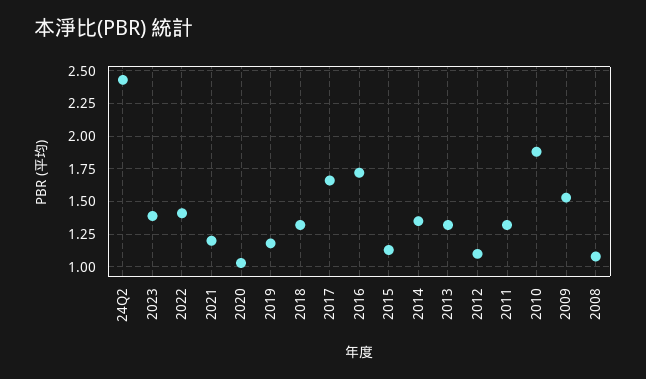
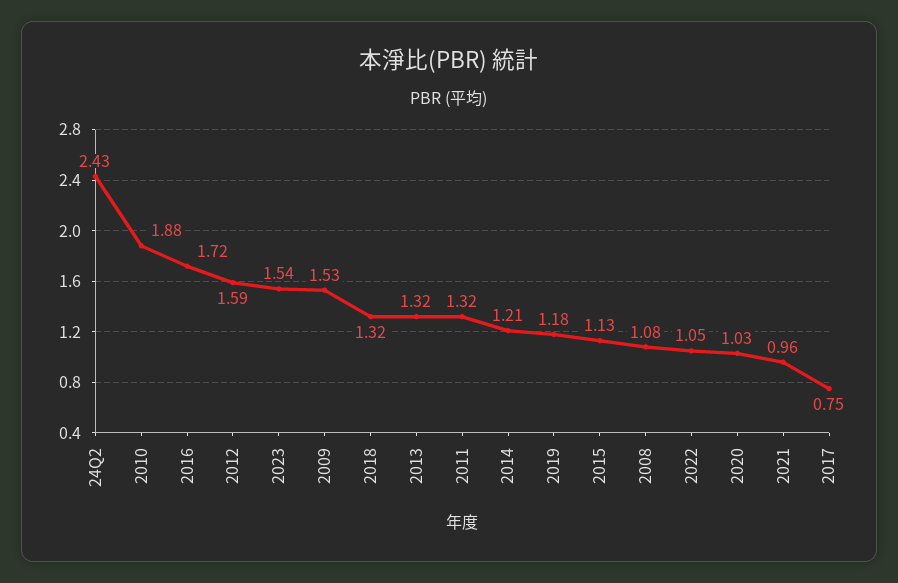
  {
    "24Q2": 2.43,
-   "2023": 1.4,
+   "2023": 1.54,
-   "2022": 1.4,
+   "2022": 1.05,
-   "2021": 1.2,
+   "2021": 0.96,
    "2020": 1.03,
    "2019": 1.18,
    "2018": 1.32,
-   "2017": 1.65,
+   "2017": 0.75,
    "2016": 1.72,
    "2015": 1.13,
-   "2014": 1.35,
+   "2014": 1.21,
    "2013": 1.32,
-   "2012": 1.1,
+   "2012": 1.59,
    "2011": 1.32,
    "2010": 1.88,
    "2009": 1.53,
    "2008": 1.08
  }

